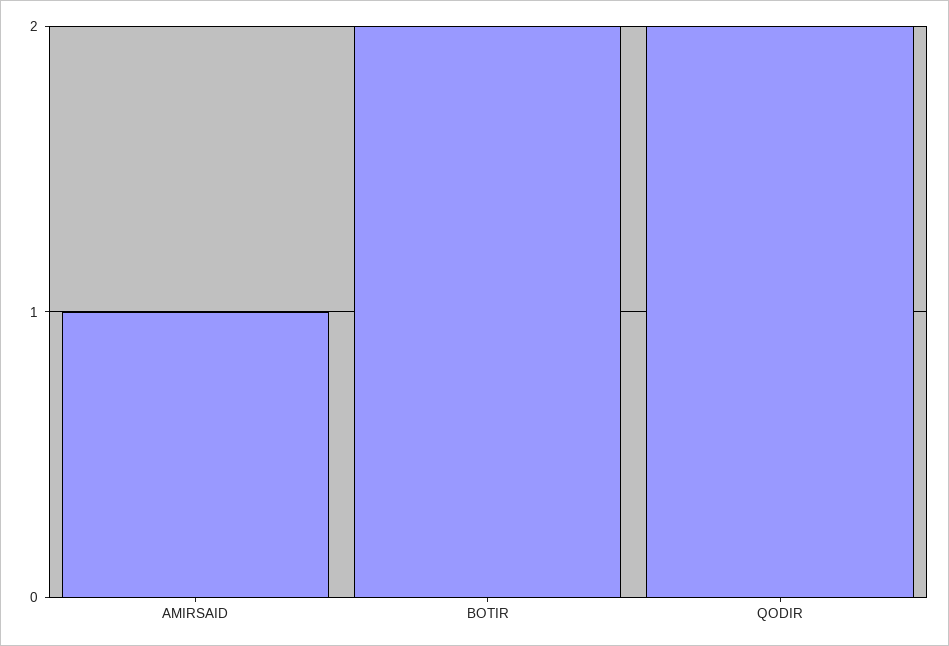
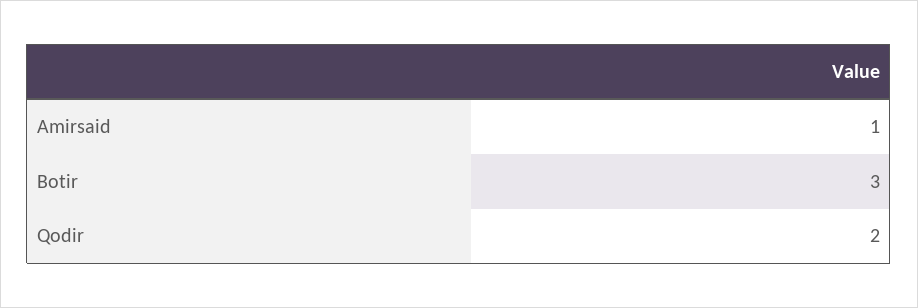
  {
    "AMIRSAID": 1,
-   "BOTIR": 2,
+   "BOTIR": 3,
    "QODIR": 2
  }

